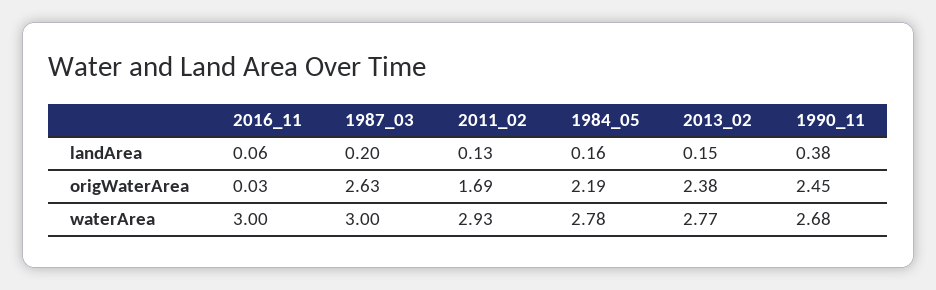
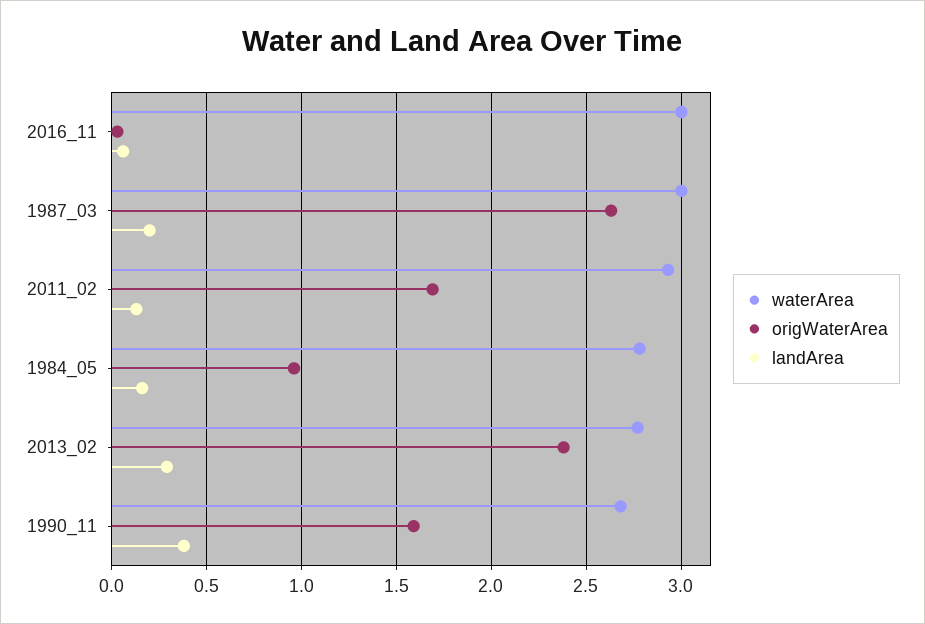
  {
    "landArea": {
      "2016_11": 0.06,
      "1987_03": 0.2,
      "2011_02": 0.13,
      "1984_05": 0.16,
-     "2013_02": 0.15,
+     "2013_02": 0.3,
      "1990_11": 0.38
    },
    "origWaterArea": {
      "2016_11": 0.03,
      "1987_03": 2.63,
      "2011_02": 1.69,
-     "1984_05": 2.19,
+     "1984_05": 0.95,
      "2013_02": 2.38,
-     "1990_11": 2.45
+     "1990_11": 1.6
    },
    "waterArea": {
      "2016_11": 3,
      "1987_03": 3,
      "2011_02": 2.93,
      "1984_05": 2.78,
      "2013_02": 2.77,
      "1990_11": 2.68
    }
  }

